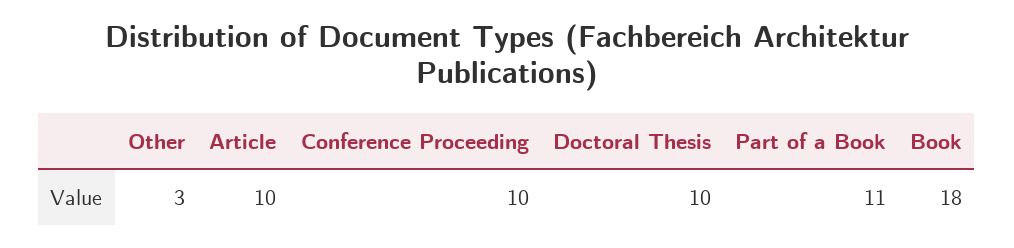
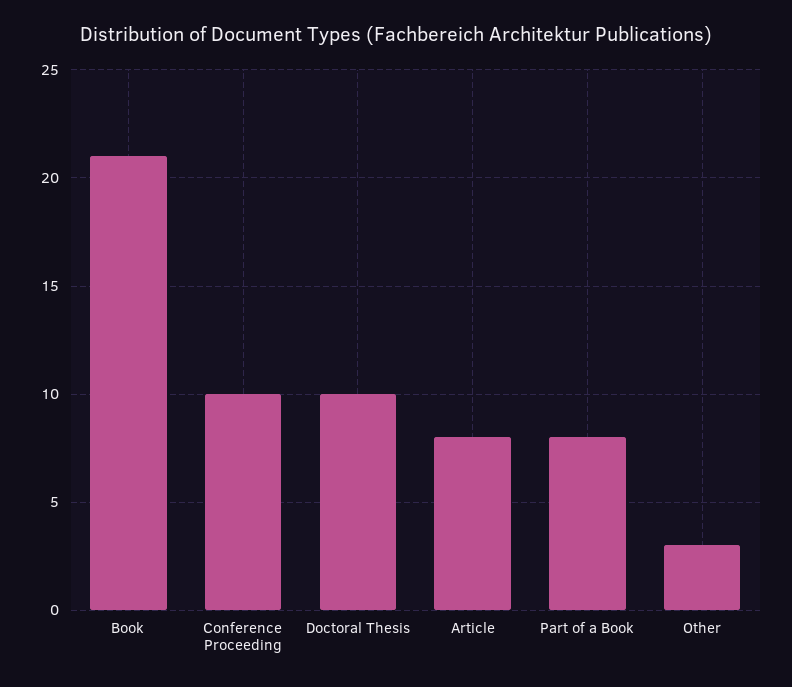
  {
    "Other": 3,
-   "Article": 10,
+   "Article": 8,
    "Conference Proceeding": 10,
    "Doctoral Thesis": 10,
-   "Part of a Book": 11,
+   "Part of a Book": 8,
-   "Book": 18
+   "Book": 21
  }

